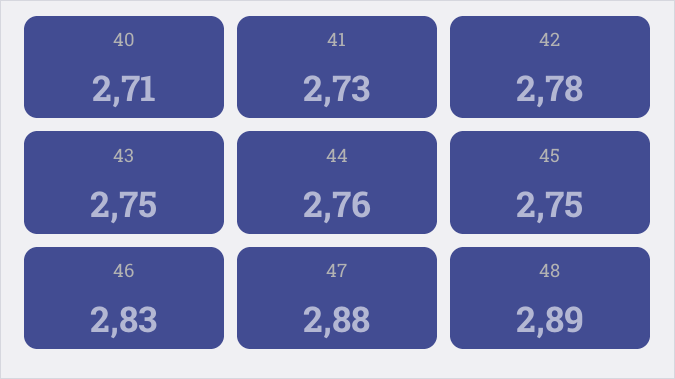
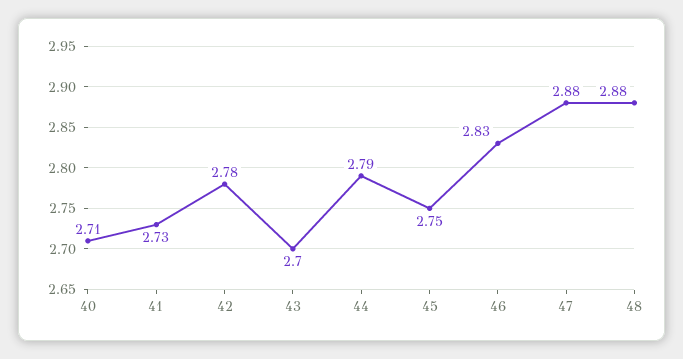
  {
    "40": 2.71,
    "41": 2.73,
    "42": 2.78,
-   "43": 2.75,
+   "43": 2.7,
-   "44": 2.76,
+   "44": 2.79,
    "45": 2.75,
    "46": 2.83,
    "47": 2.88,
-   "48": 2.89
+   "48": 2.88
  }

